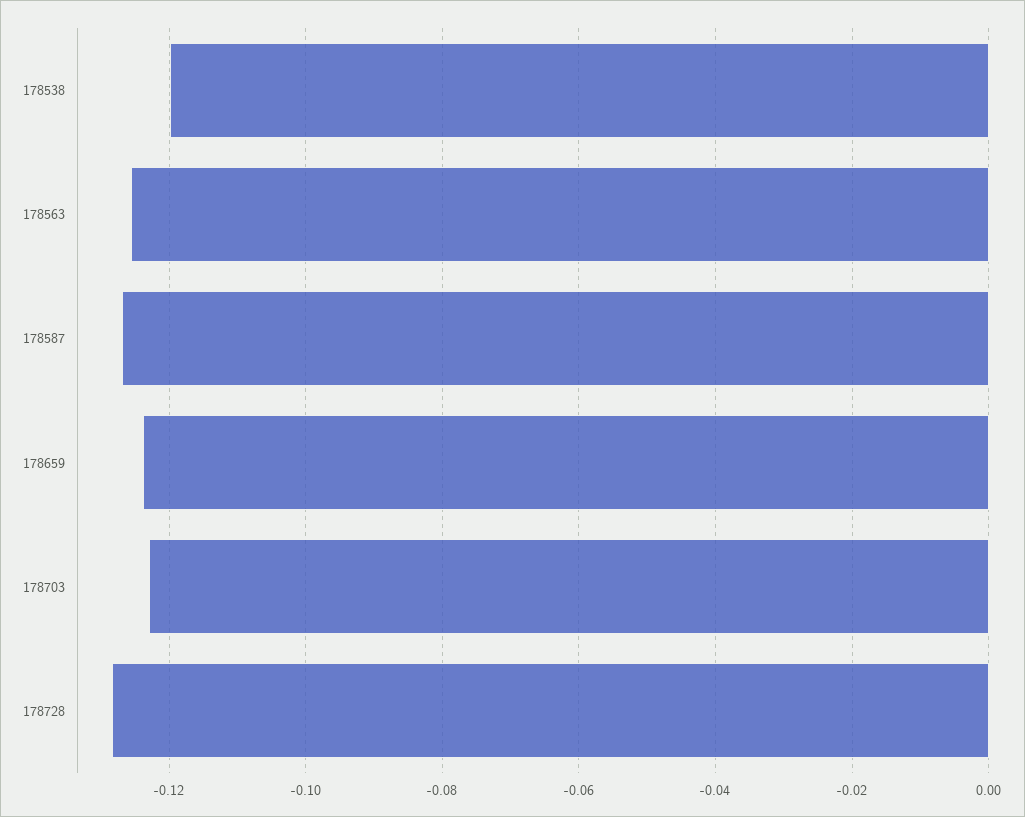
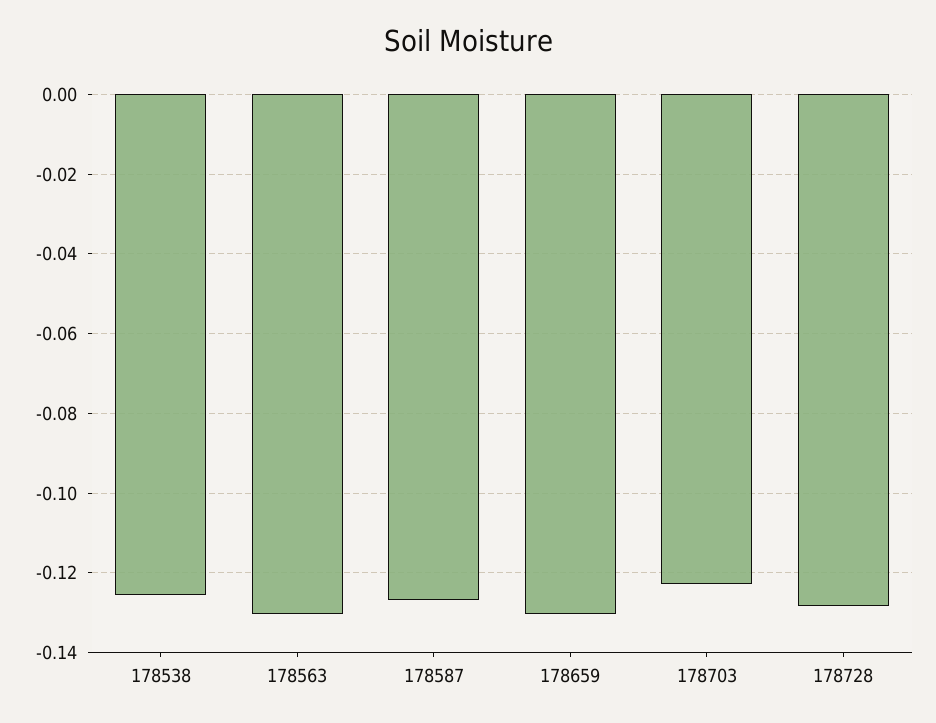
  {
-   "178538": -0.12,
+   "178538": -0.126,
-   "178563": -0.126,
+   "178563": -0.13,
    "178587": -0.126,
-   "178659": -0.124,
+   "178659": -0.13,
    "178703": -0.122,
    "178728": -0.128
  }

